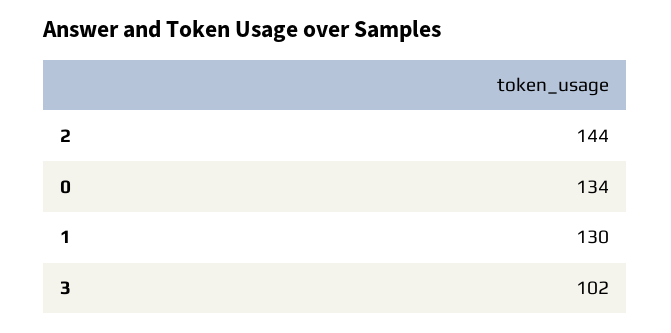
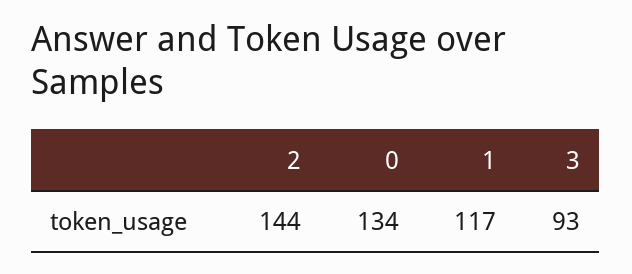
  {
    "2": 144,
    "0": 134,
-   "1": 130,
+   "1": 117,
-   "3": 102
+   "3": 93
  }

